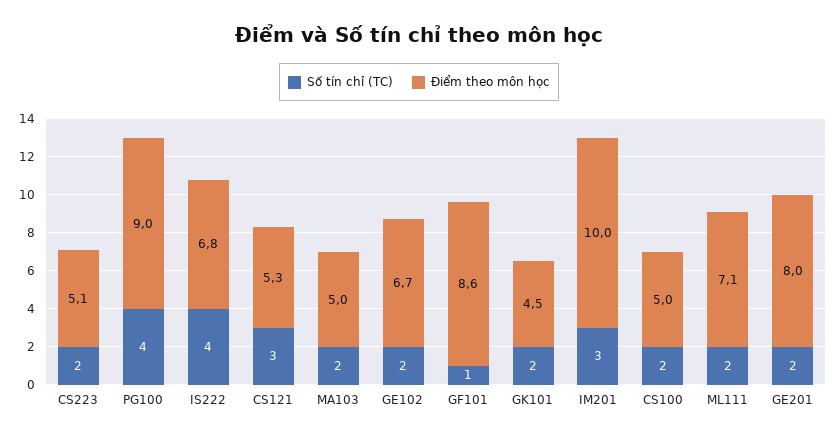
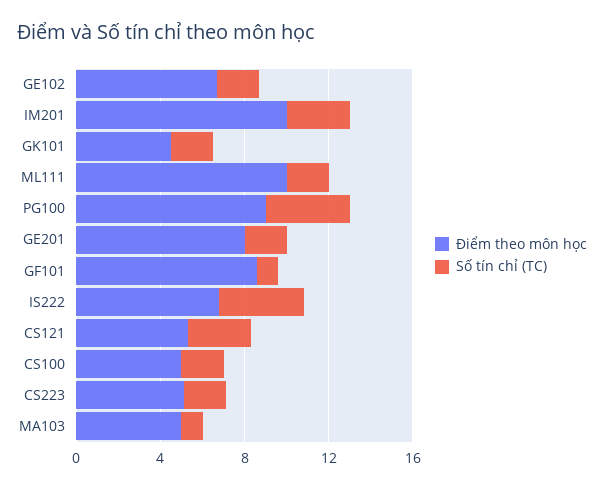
  {
    "Số tín chỉ (TC)": {
      "CS223": 2,
      "PG100": 4,
      "IS222": 4,
      "CS121": 3,
-     "MA103": 2,
+     "MA103": 1,
      "GE102": 2,
      "GF101": 1,
      "GK101": 2,
      "IM201": 3,
      "CS100": 2,
      "ML111": 2,
      "GE201": 2
    },
    "Điểm theo môn học": {
      "CS223": 5.1,
      "PG100": 9,
      "IS222": 6.8,
      "CS121": 5.3,
      "MA103": 5,
      "GE102": 6.7,
      "GF101": 8.6,
      "GK101": 4.5,
      "IM201": 10,
      "CS100": 5,
-     "ML111": 7.1,
+     "ML111": 10,
      "GE201": 8
    }
  }

